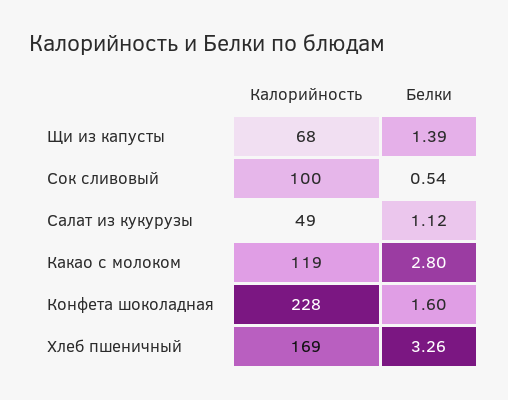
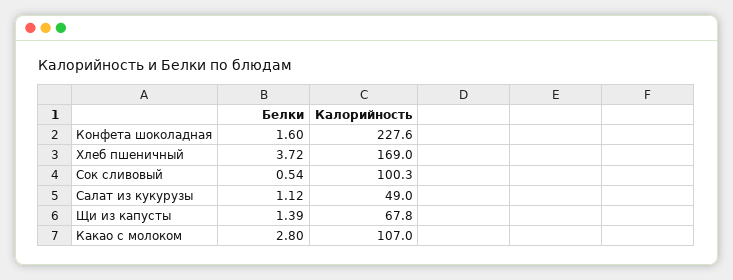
  {
    "Калорийность": {
      "Щи из капусты": 67.8,
      "Сок сливовый": 100.3,
      "Салат из кукурузы": 49,
-     "Какао с молоком": 119,
+     "Какао с молоком": 107,
      "Конфета шоколадная": 227.6,
      "Хлеб пшеничный": 169
    },
    "Белки": {
      "Щи из капусты": 1.39,
      "Сок сливовый": 0.54,
      "Салат из кукурузы": 1.12,
      "Какао с молоком": 2.8,
      "Конфета шоколадная": 1.6,
-     "Хлеб пшеничный": 3.26
+     "Хлеб пшеничный": 3.72
    }
  }

